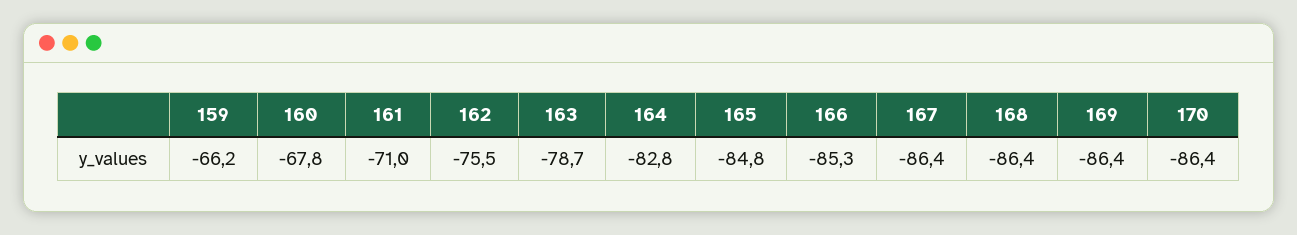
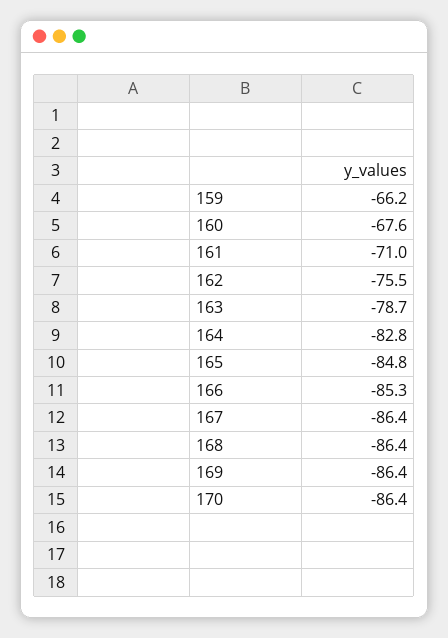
  {
    "159": -66.2,
-   "160": -67.8,
+   "160": -67.6,
    "161": -71,
    "162": -75.5,
    "163": -78.7,
    "164": -82.8,
    "165": -84.8,
    "166": -85.3,
    "167": -86.4,
    "168": -86.4,
    "169": -86.4,
    "170": -86.4
  }

